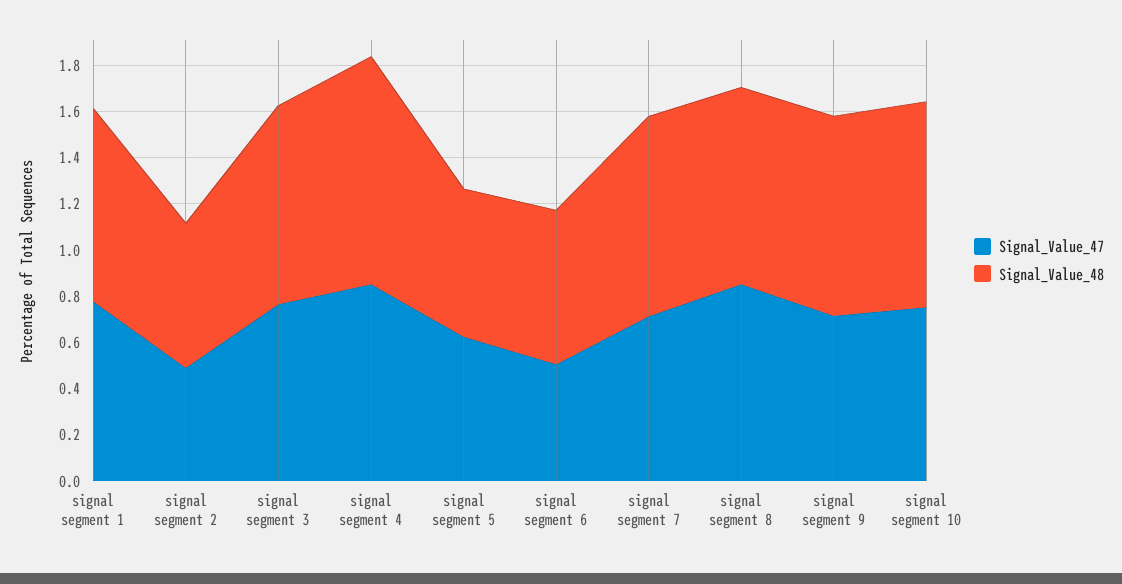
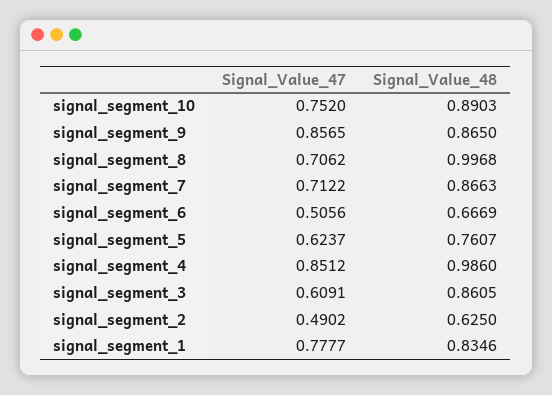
  {
    "Signal_Value_47": {
      "signal segment 1": 0.7777,
      "signal segment 2": 0.4902,
-     "signal segment 3": 0.75,
+     "signal segment 3": 0.6091,
      "signal segment 4": 0.8512,
      "signal segment 5": 0.6237,
      "signal segment 6": 0.5056,
      "signal segment 7": 0.7122,
-     "signal segment 8": 0.85,
+     "signal segment 8": 0.7062,
-     "signal segment 9": 0.7,
+     "signal segment 9": 0.8565,
      "signal segment 10": 0.752
    },
    "Signal_Value_48": {
      "signal segment 1": 0.8346,
      "signal segment 2": 0.625,
      "signal segment 3": 0.8605,
      "signal segment 4": 0.986,
-     "signal segment 5": 0.65,
+     "signal segment 5": 0.7607,
      "signal segment 6": 0.6669,
      "signal segment 7": 0.8663,
-     "signal segment 8": 0.85,
+     "signal segment 8": 0.9968,
      "signal segment 9": 0.865,
      "signal segment 10": 0.8903
    }
  }

